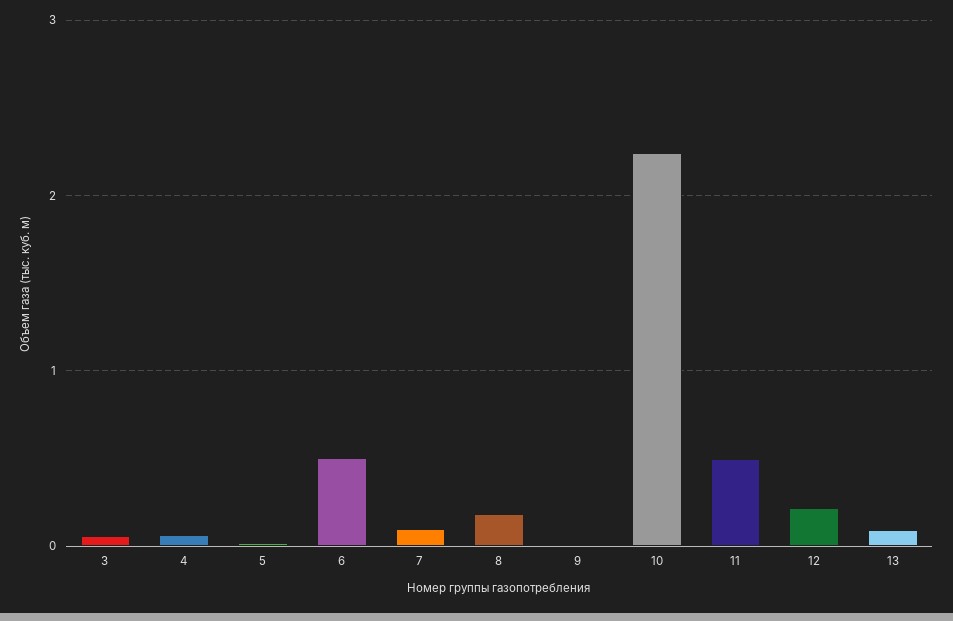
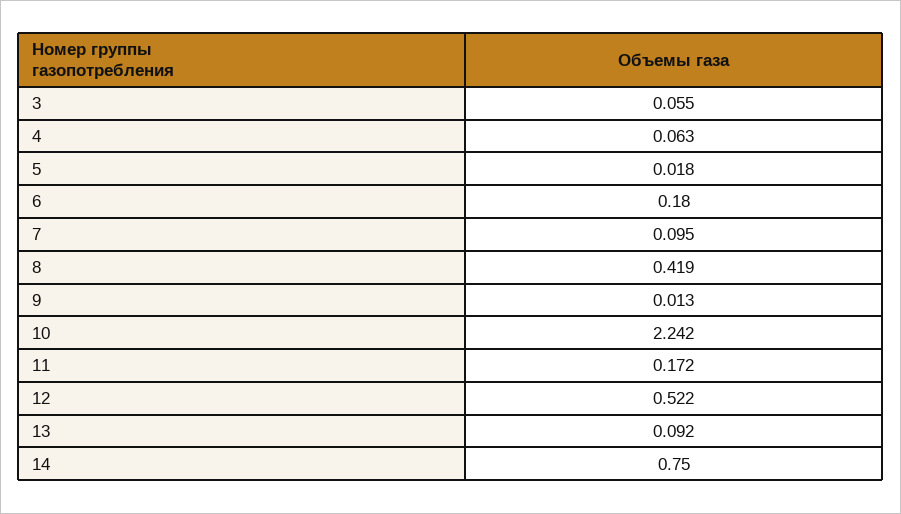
  {
    "3": 0.055,
    "4": 0.063,
    "5": 0.018,
-   "6": 0.5,
+   "6": 0.18,
    "7": 0.095,
-   "8": 0.2,
+   "8": 0.419,
    "9": 0.013,
    "10": 2.242,
-   "11": 0.5,
+   "11": 0.172,
-   "12": 0.2,
+   "12": 0.522,
-   "13": 0.092
+   "13": 0.092,
+   "14": 0.75
  }

